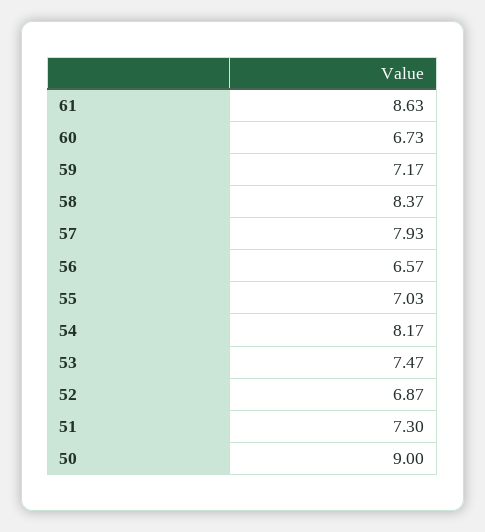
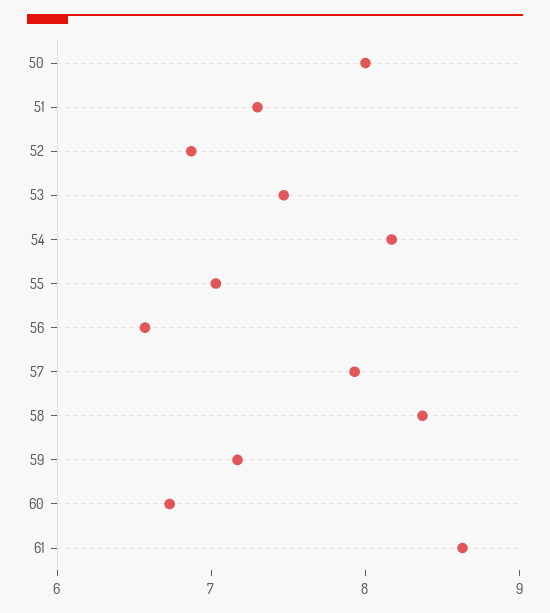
  {
    "61": 8.63,
    "60": 6.73,
    "59": 7.17,
    "58": 8.37,
    "57": 7.93,
    "56": 6.57,
    "55": 7.03,
    "54": 8.17,
    "53": 7.47,
    "52": 6.87,
    "51": 7.3,
-   "50": 9
+   "50": 8
  }

